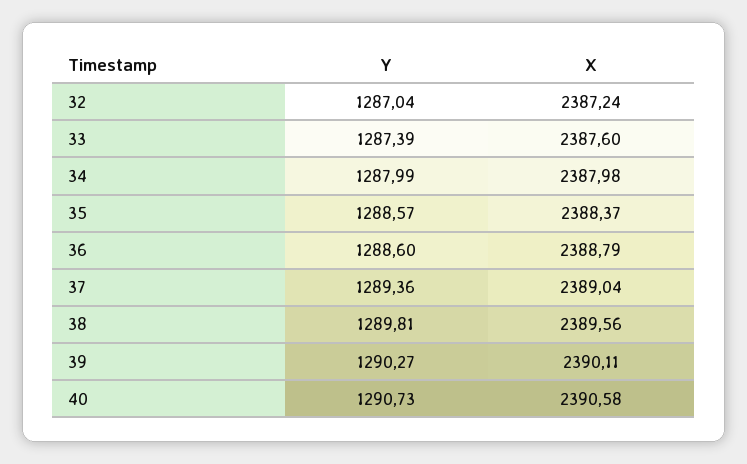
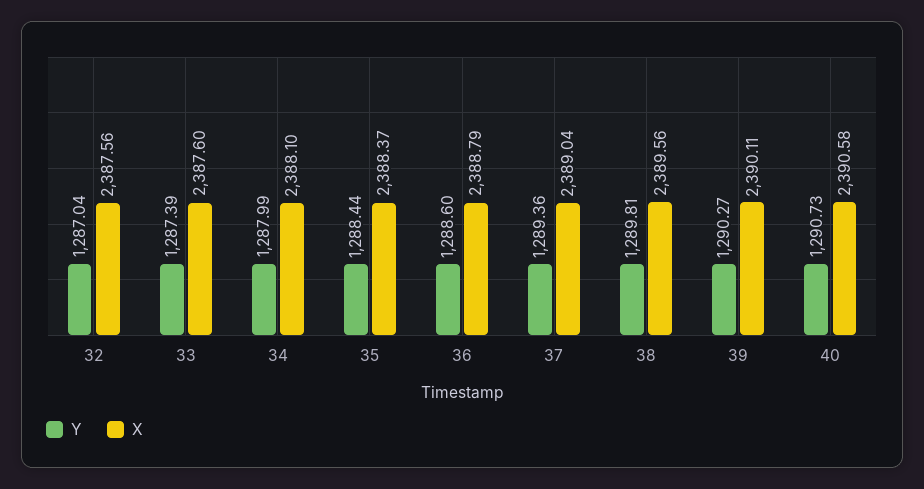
  {
    "Y": {
      "32": 1287.04,
      "33": 1287.39,
      "34": 1287.99,
-     "35": 1288.57,
+     "35": 1288.44,
      "36": 1288.6,
      "37": 1289.36,
      "38": 1289.81,
      "39": 1290.27,
      "40": 1290.73
    },
    "X": {
-     "32": 2387.24,
+     "32": 2387.56,
      "33": 2387.6,
-     "34": 2387.98,
+     "34": 2388.1,
      "35": 2388.37,
      "36": 2388.79,
      "37": 2389.04,
      "38": 2389.56,
      "39": 2390.11,
      "40": 2390.58
    }
  }

